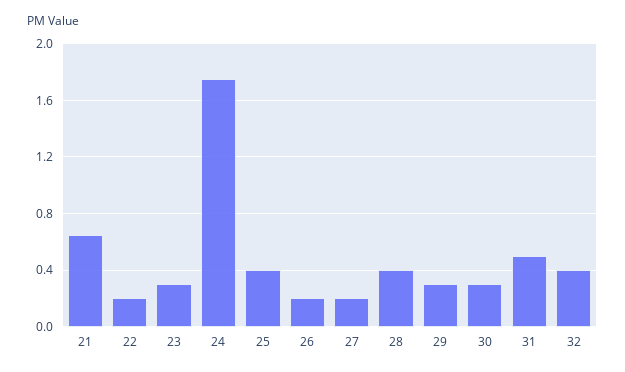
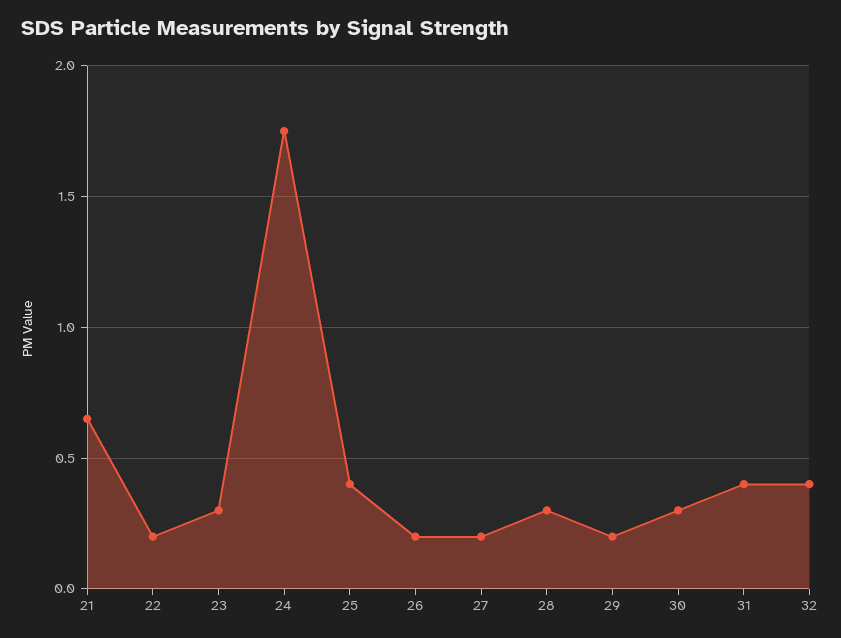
  {
    "21": 0.65,
    "22": 0.2,
    "23": 0.3,
    "24": 1.75,
    "25": 0.4,
    "26": 0.2,
    "27": 0.2,
-   "28": 0.4,
+   "28": 0.3,
-   "29": 0.3,
+   "29": 0.2,
    "30": 0.3,
-   "31": 0.5,
+   "31": 0.4,
    "32": 0.4
  }

